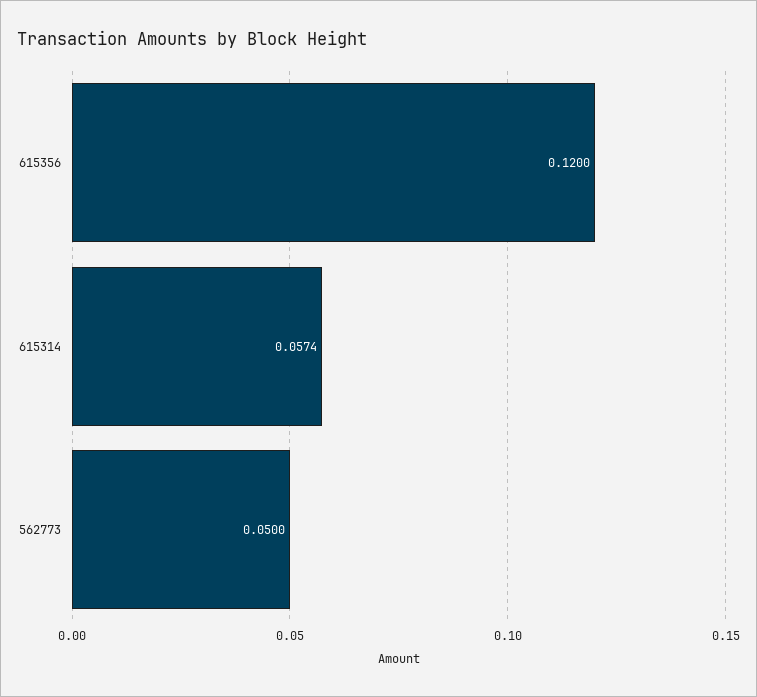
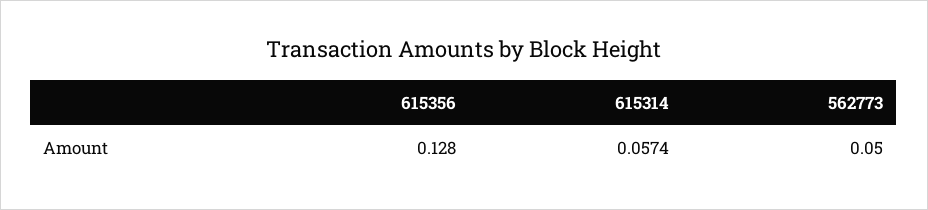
  {
-   "615356": 0.12,
+   "615356": 0.128,
    "615314": 0.0574,
    "562773": 0.05
  }

